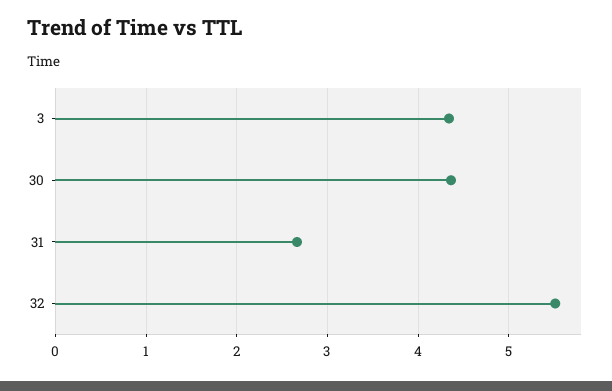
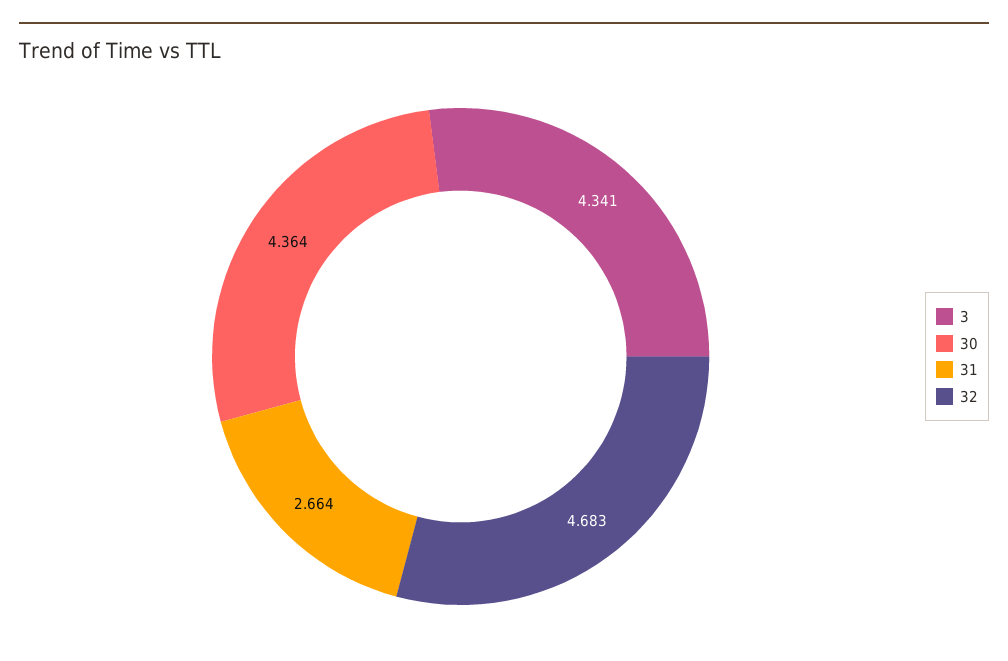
  {
    "3": 4.341,
    "30": 4.364,
    "31": 2.664,
-   "32": 5.5
+   "32": 4.683
  }

